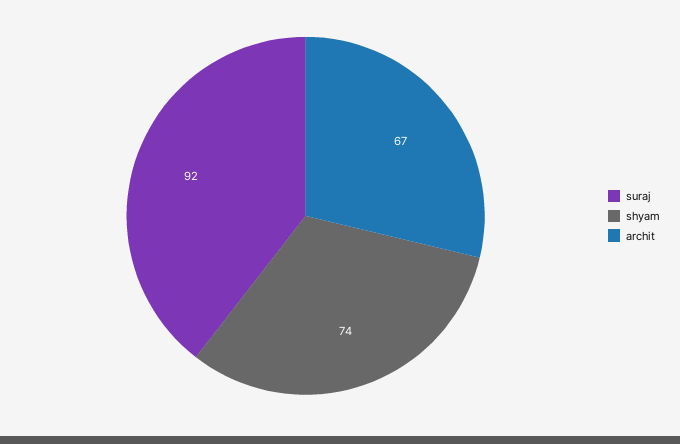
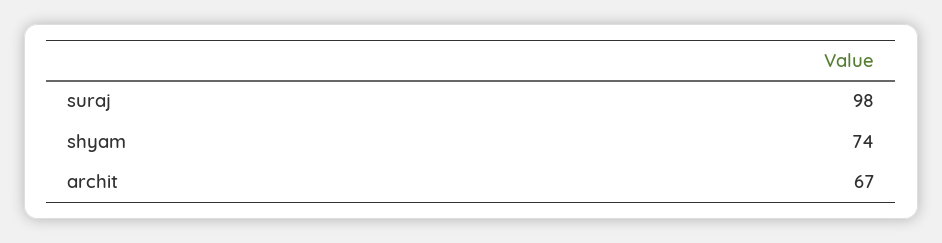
  {
-   "suraj": 92,
+   "suraj": 98,
    "shyam": 74,
    "archit": 67
  }

